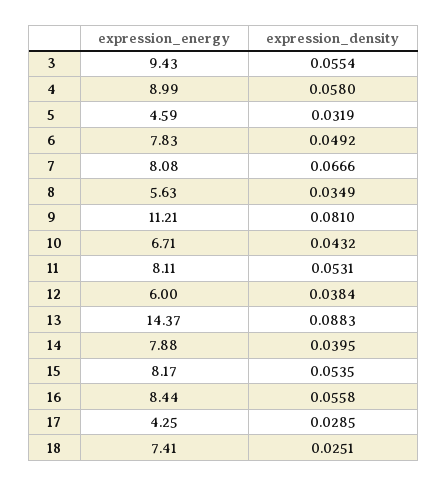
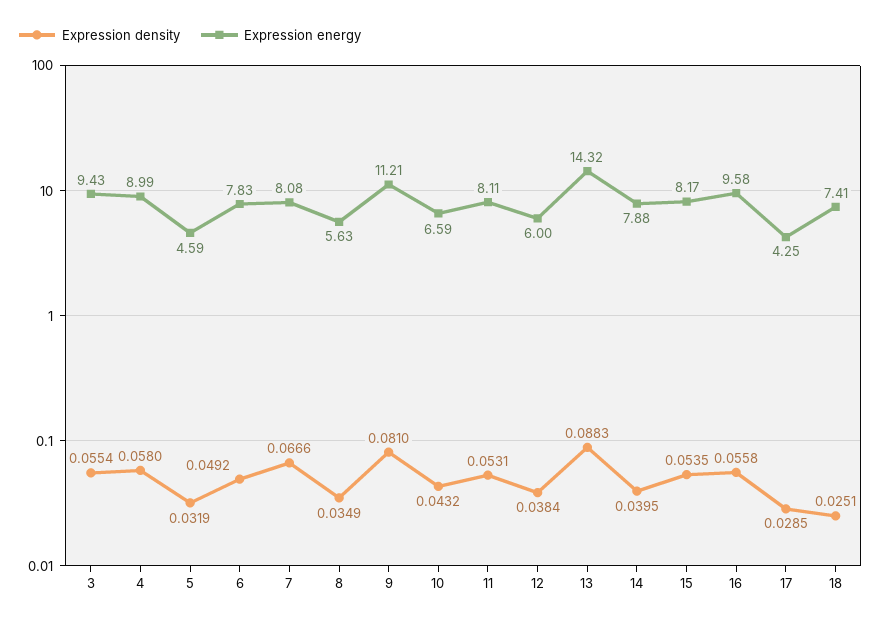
  {
    "expression_energy": {
      "3": 9.43,
      "4": 8.99,
      "5": 4.59,
      "6": 7.83,
      "7": 8.08,
      "8": 5.63,
      "9": 11.21,
-     "10": 6.71,
+     "10": 6.59,
      "11": 8.11,
      "12": 6,
-     "13": 14.37,
+     "13": 14.32,
      "14": 7.88,
      "15": 8.17,
-     "16": 8.44,
+     "16": 9.58,
      "17": 4.25,
      "18": 7.41
    },
    "expression_density": {
      "3": 0.0554,
      "4": 0.058,
      "5": 0.0319,
      "6": 0.0492,
      "7": 0.0666,
      "8": 0.0349,
      "9": 0.081,
      "10": 0.0432,
      "11": 0.0531,
      "12": 0.0384,
      "13": 0.0883,
      "14": 0.0395,
      "15": 0.0535,
      "16": 0.0558,
      "17": 0.0285,
      "18": 0.0251
    }
  }

